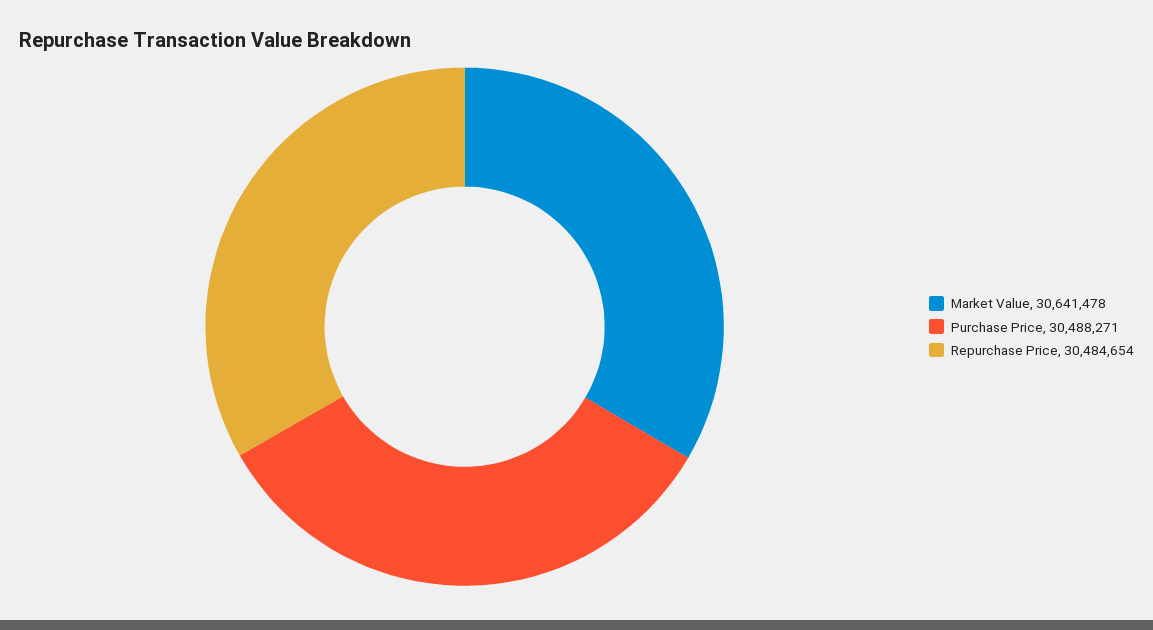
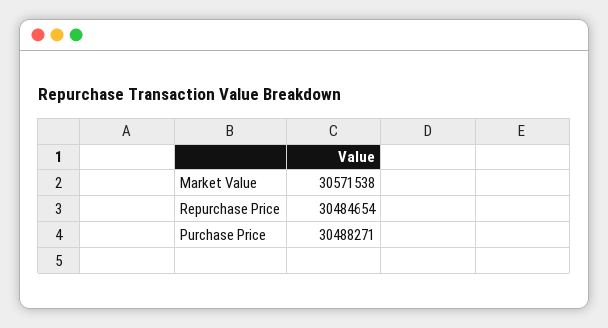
  {
-   "Market Value": 30641478,
+   "Market Value": 30571538,
    "Purchase Price": 30488271,
    "Repurchase Price": 30484654
  }

